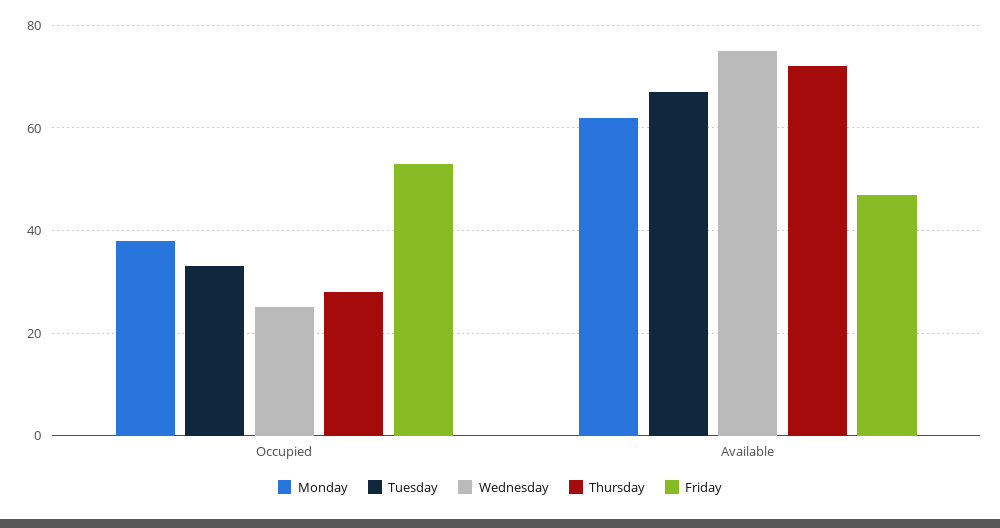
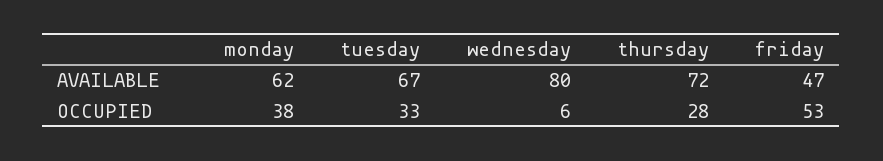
  {
    "Monday": {
      "Occupied": 38,
      "Available": 62
    },
    "Tuesday": {
      "Occupied": 33,
      "Available": 67
    },
    "Wednesday": {
-     "Occupied": 25,
+     "Occupied": 6,
-     "Available": 75
+     "Available": 80
    },
    "Thursday": {
      "Occupied": 28,
      "Available": 72
    },
    "Friday": {
      "Occupied": 53,
      "Available": 47
    }
  }

